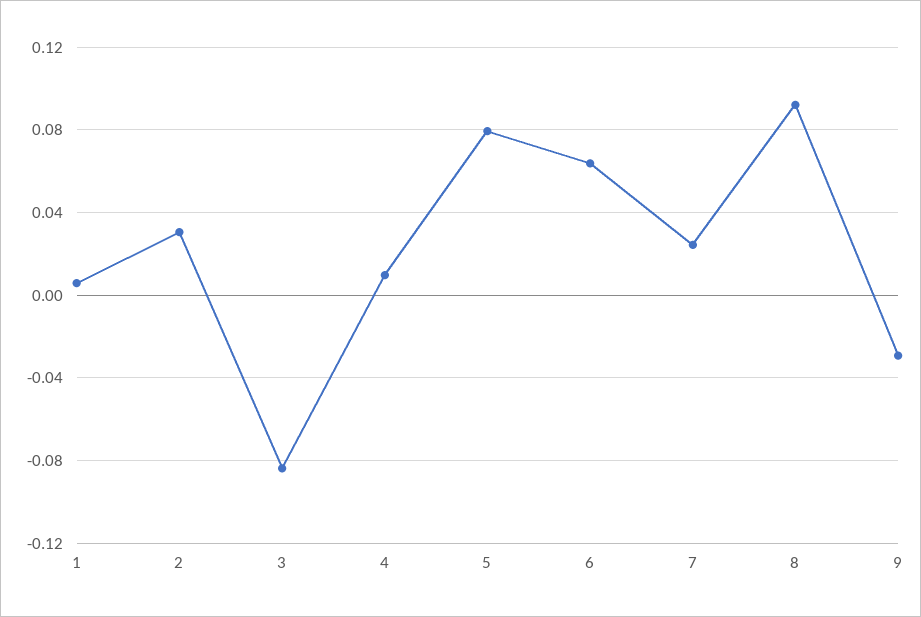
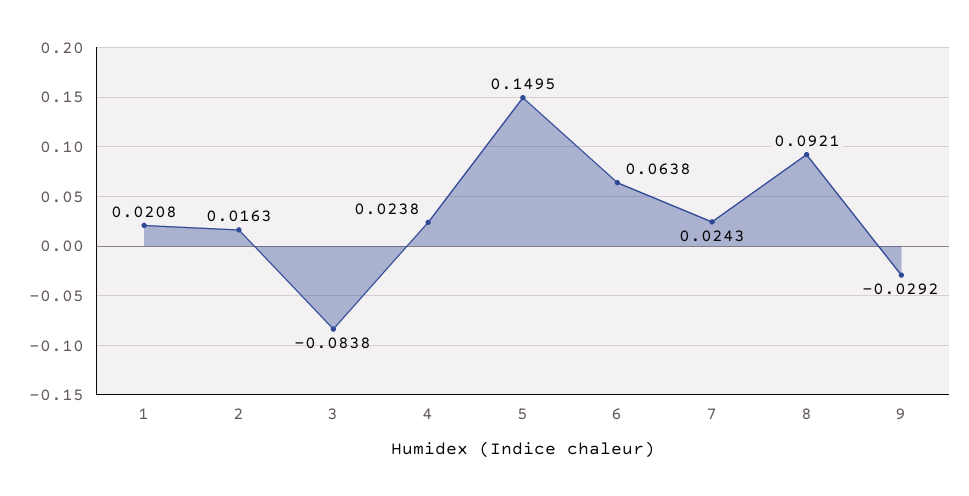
  {
-   "1": 0.005,
+   "1": 0.0208,
-   "2": 0.03,
+   "2": 0.0163,
    "3": -0.0838,
-   "4": 0.01,
+   "4": 0.0238,
-   "5": 0.08,
+   "5": 0.1495,
    "6": 0.0638,
    "7": 0.0243,
    "8": 0.0921,
    "9": -0.0292
  }

